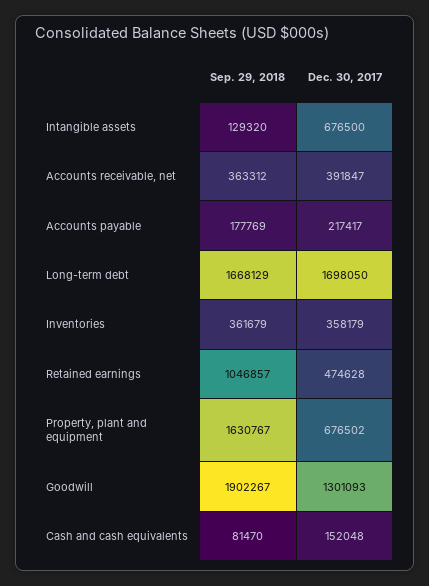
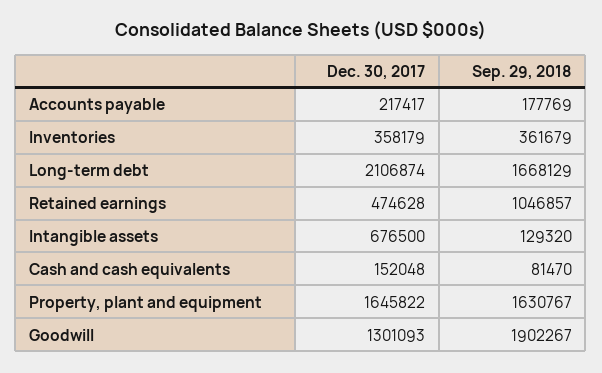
  {
    "Sep. 29, 2018": {
      "Intangible assets": 129320,
-     "Accounts receivable, net": 363312,
      "Accounts payable": 177769,
      "Long-term debt": 1668129,
      "Inventories": 361679,
      "Retained earnings": 1046857,
      "Property, plant and equipment": 1630767,
      "Goodwill": 1902267,
      "Cash and cash equivalents": 81470
    },
    "Dec. 30, 2017": {
      "Intangible assets": 676500,
-     "Accounts receivable, net": 391847,
      "Accounts payable": 217417,
-     "Long-term debt": 1698050,
+     "Long-term debt": 2106874,
      "Inventories": 358179,
      "Retained earnings": 474628,
-     "Property, plant and equipment": 676502,
+     "Property, plant and equipment": 1645822,
      "Goodwill": 1301093,
      "Cash and cash equivalents": 152048
    }
  }

